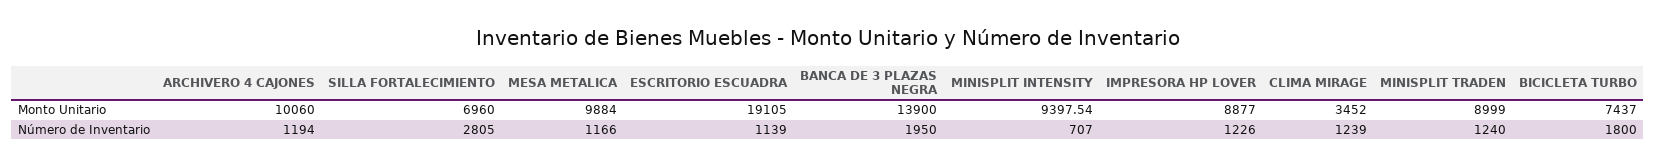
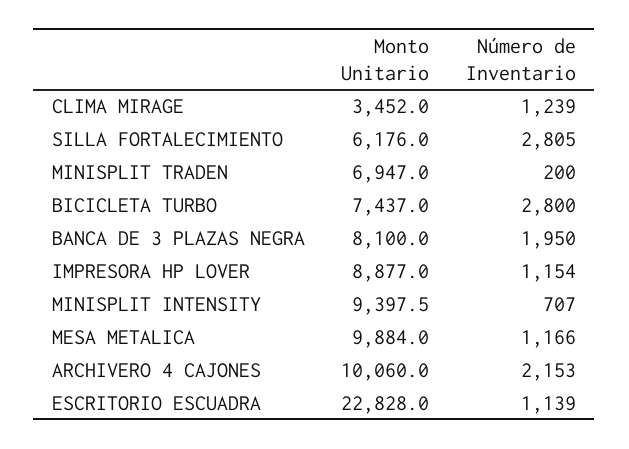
  {
    "ARCHIVERO 4 CAJONES": {
      "Monto Unitario": 10060,
-     "Número de Inventario": 1194
+     "Número de Inventario": 2153
    },
    "SILLA FORTALECIMIENTO": {
-     "Monto Unitario": 6960,
+     "Monto Unitario": 6176,
      "Número de Inventario": 2805
    },
    "MESA METALICA": {
      "Monto Unitario": 9884,
      "Número de Inventario": 1166
    },
    "ESCRITORIO ESCUADRA": {
-     "Monto Unitario": 19105,
+     "Monto Unitario": 22828,
      "Número de Inventario": 1139
    },
    "BANCA DE 3 PLAZAS NEGRA": {
-     "Monto Unitario": 13900,
+     "Monto Unitario": 8100,
      "Número de Inventario": 1950
    },
    "MINISPLIT INTENSITY": {
      "Monto Unitario": 9397.54,
      "Número de Inventario": 707
    },
    "IMPRESORA HP LOVER": {
      "Monto Unitario": 8877,
-     "Número de Inventario": 1226
+     "Número de Inventario": 1154
    },
    "CLIMA MIRAGE": {
      "Monto Unitario": 3452,
      "Número de Inventario": 1239
    },
    "MINISPLIT TRADEN": {
-     "Monto Unitario": 8999,
+     "Monto Unitario": 6947,
-     "Número de Inventario": 1240
+     "Número de Inventario": 200
    },
    "BICICLETA TURBO": {
      "Monto Unitario": 7437,
-     "Número de Inventario": 1800
+     "Número de Inventario": 2800
    }
  }

